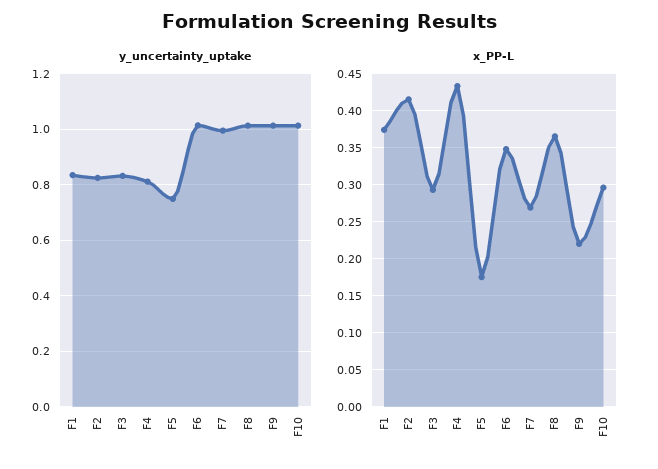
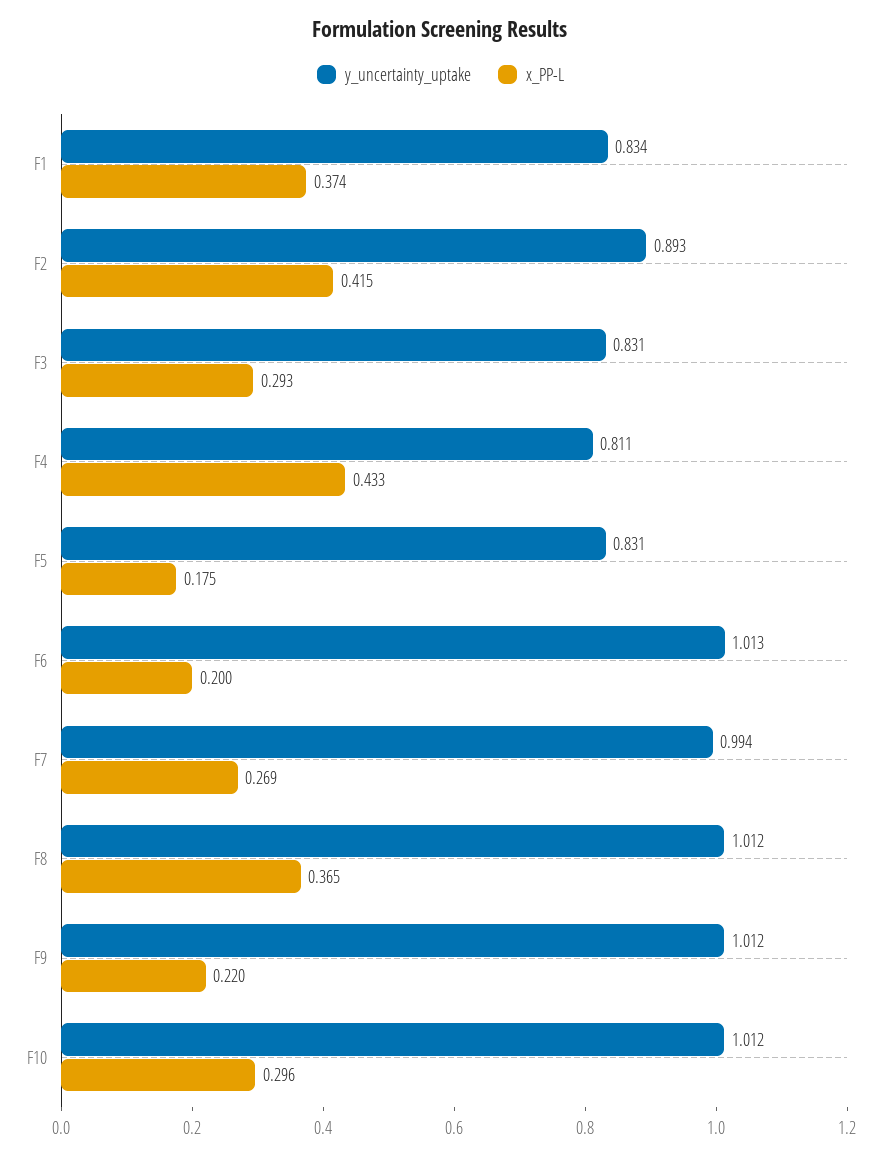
  {
    "y_uncertainty_uptake": {
      "F1": 0.834,
-     "F2": 0.825,
+     "F2": 0.893,
      "F3": 0.831,
      "F4": 0.811,
-     "F5": 0.75,
+     "F5": 0.831,
      "F6": 1.013,
      "F7": 0.994,
      "F8": 1.012,
      "F9": 1.012,
      "F10": 1.012
    },
    "x_PP-L": {
      "F1": 0.374,
      "F2": 0.415,
      "F3": 0.293,
      "F4": 0.433,
      "F5": 0.175,
-     "F6": 0.35,
+     "F6": 0.2,
      "F7": 0.269,
      "F8": 0.365,
      "F9": 0.22,
      "F10": 0.296
    }
  }

